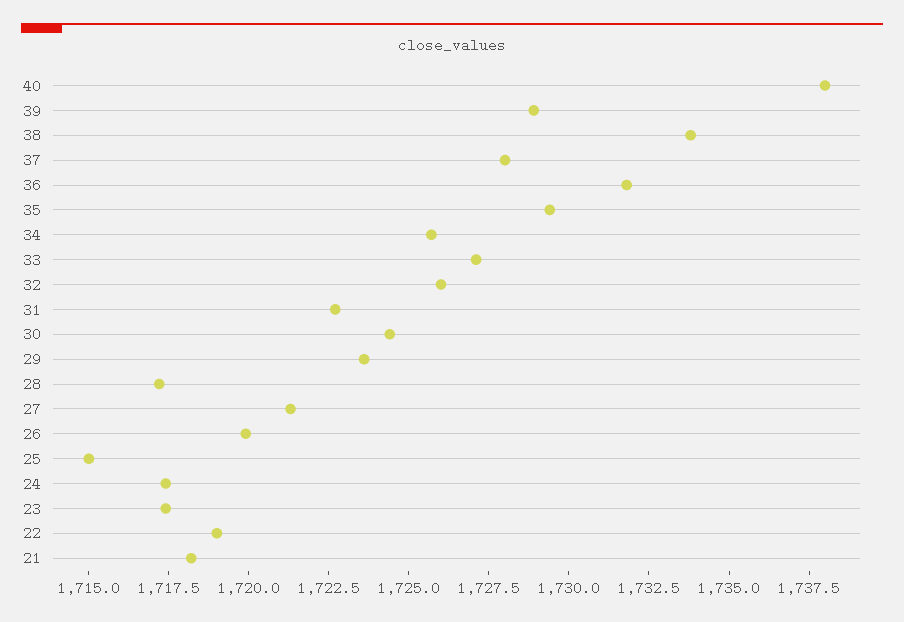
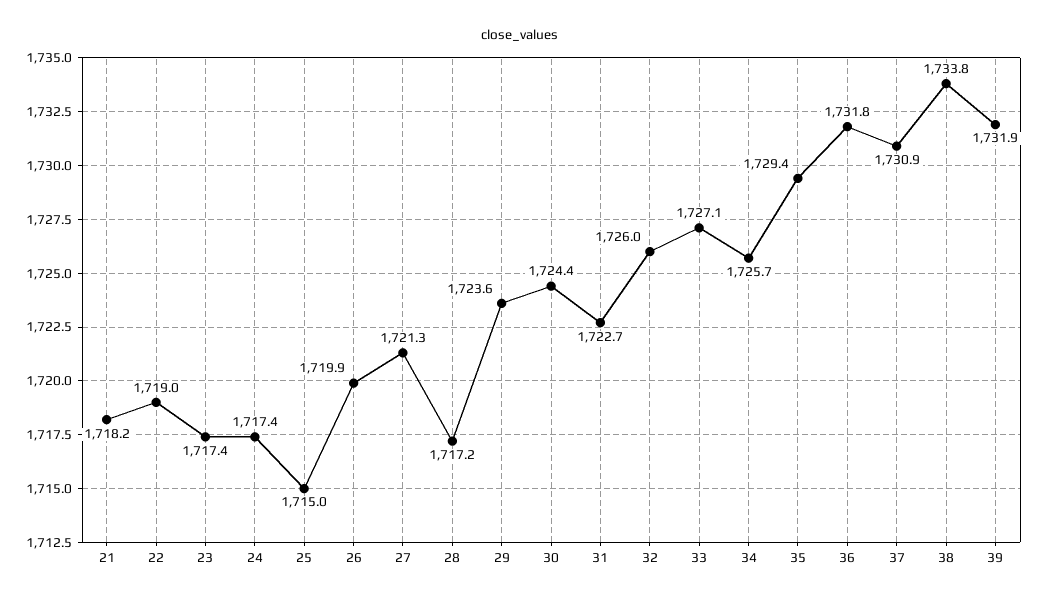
  {
-   "40": 1738,
-   "39": 1729,
+   "39": 1731.9,
    "38": 1733.8,
-   "37": 1728,
+   "37": 1730.9,
    "36": 1731.8,
    "35": 1729.4,
    "34": 1725.7,
    "33": 1727.1,
    "32": 1726,
    "31": 1722.7,
    "30": 1724.4,
    "29": 1723.6,
    "28": 1717.2,
    "27": 1721.3,
    "26": 1719.9,
    "25": 1715,
    "24": 1717.4,
    "23": 1717.4,
    "22": 1719,
    "21": 1718.2
  }

